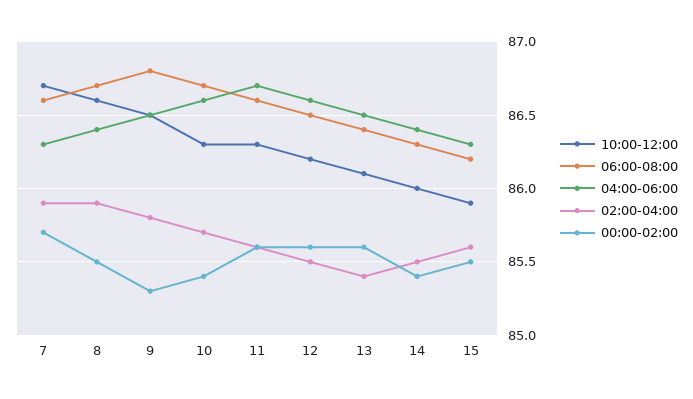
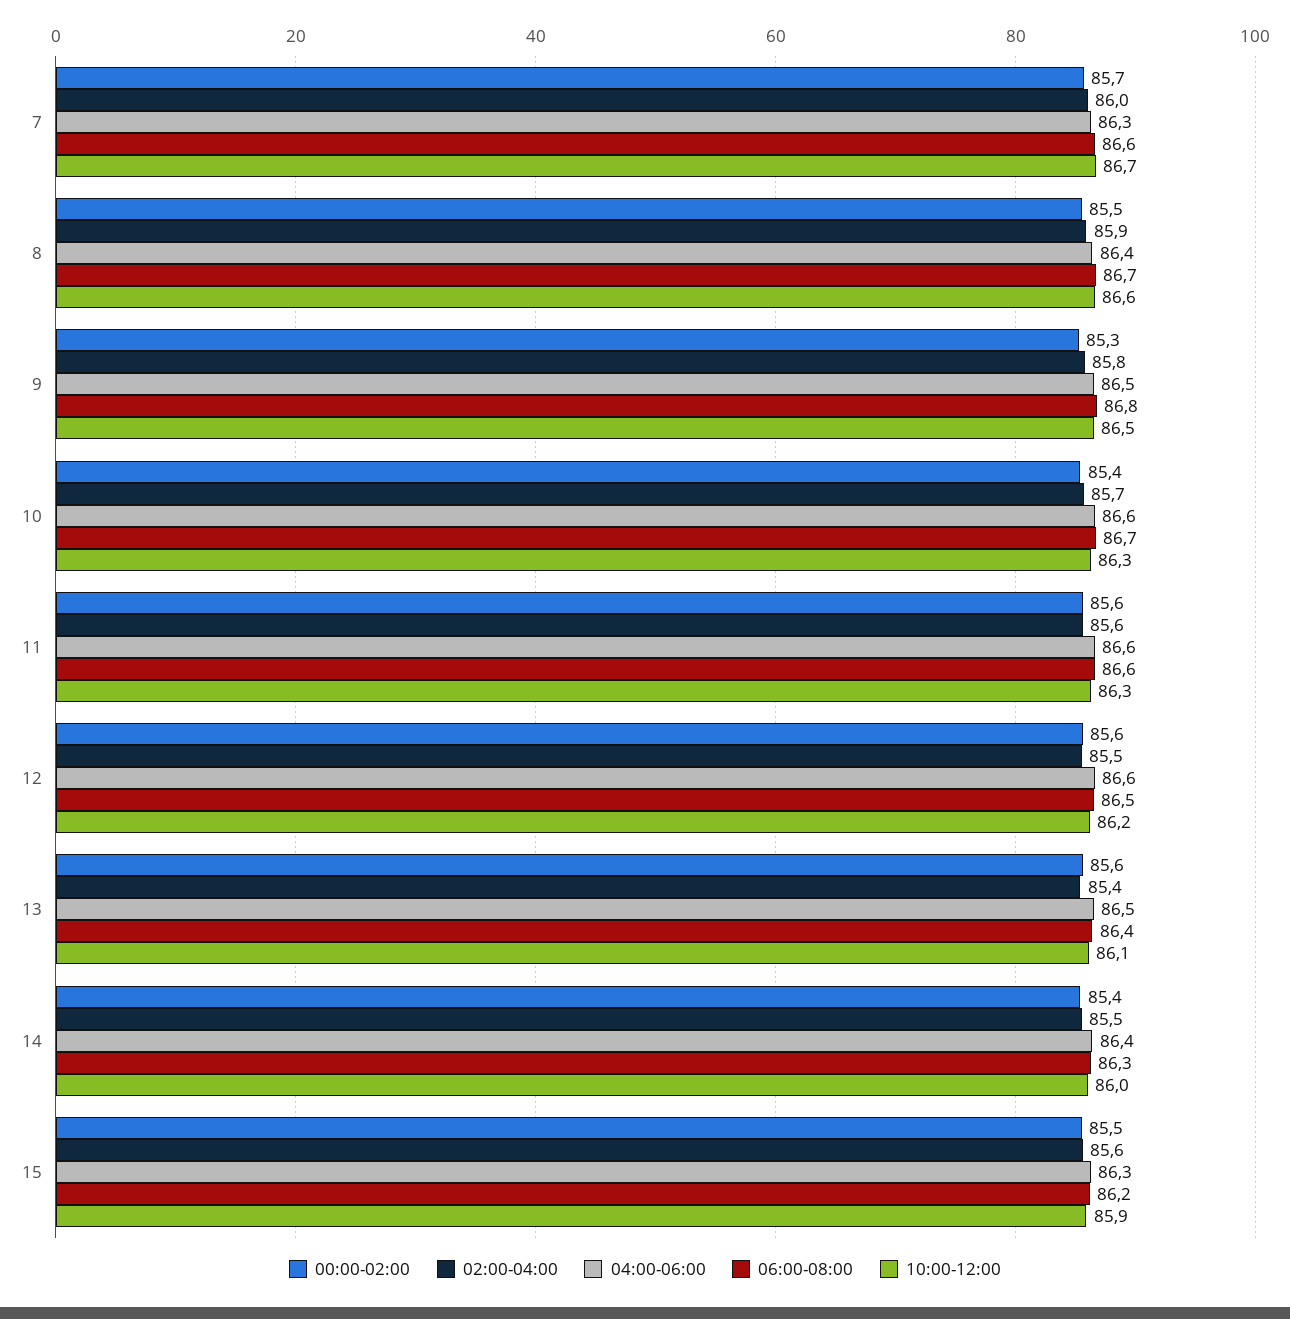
  {
    "10:00-12:00": {
      "7": 86.7,
      "8": 86.6,
      "9": 86.5,
      "10": 86.3,
      "11": 86.3,
      "12": 86.2,
      "13": 86.1,
      "14": 86,
      "15": 85.9
    },
    "06:00-08:00": {
      "7": 86.6,
      "8": 86.7,
      "9": 86.8,
      "10": 86.7,
      "11": 86.6,
      "12": 86.5,
      "13": 86.4,
      "14": 86.3,
      "15": 86.2
    },
    "04:00-06:00": {
      "7": 86.3,
      "8": 86.4,
      "9": 86.5,
      "10": 86.6,
-     "11": 86.7,
+     "11": 86.6,
      "12": 86.6,
      "13": 86.5,
      "14": 86.4,
      "15": 86.3
    },
    "02:00-04:00": {
-     "7": 85.9,
+     "7": 86,
      "8": 85.9,
      "9": 85.8,
      "10": 85.7,
      "11": 85.6,
      "12": 85.5,
      "13": 85.4,
      "14": 85.5,
      "15": 85.6
    },
    "00:00-02:00": {
      "7": 85.7,
      "8": 85.5,
      "9": 85.3,
      "10": 85.4,
      "11": 85.6,
      "12": 85.6,
      "13": 85.6,
      "14": 85.4,
      "15": 85.5
    }
  }

